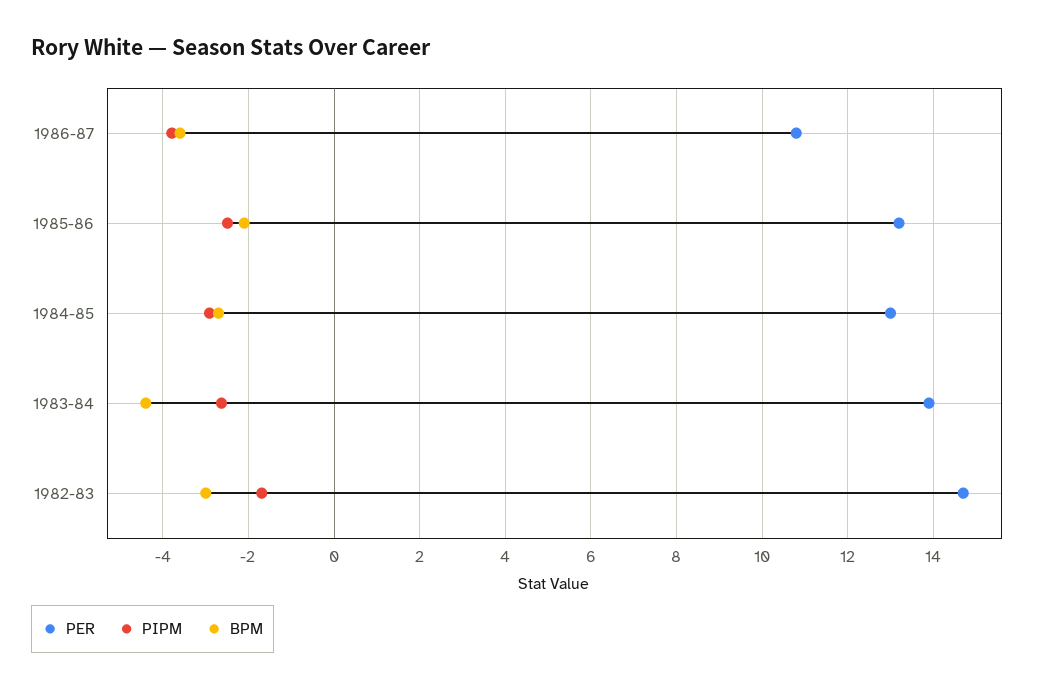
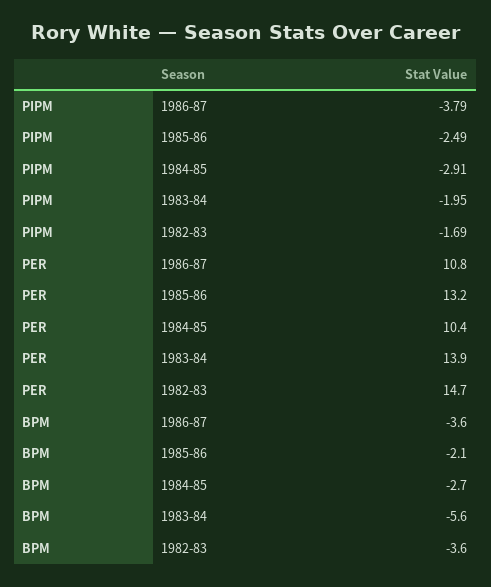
  {
    "PER": {
      "1986-87": 10.8,
      "1985-86": 13.2,
-     "1984-85": 13,
+     "1984-85": 10.4,
      "1983-84": 13.9,
      "1982-83": 14.7
    },
    "PIPM": {
      "1986-87": -3.79,
      "1985-86": -2.49,
      "1984-85": -2.91,
-     "1983-84": -2.6,
+     "1983-84": -1.95,
      "1982-83": -1.69
    },
    "BPM": {
      "1986-87": -3.6,
      "1985-86": -2.1,
      "1984-85": -2.7,
-     "1983-84": -4.4,
+     "1983-84": -5.6,
-     "1982-83": -3
+     "1982-83": -3.6
    }
  }

